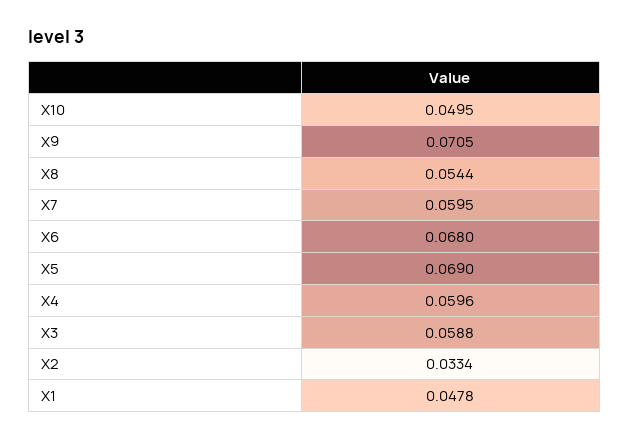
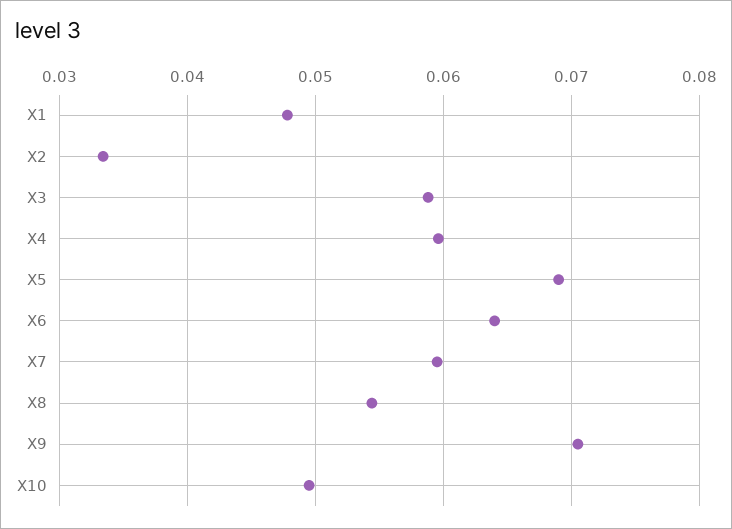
  {
    "X10": 0.0495,
    "X9": 0.0705,
    "X8": 0.0544,
    "X7": 0.0595,
-   "X6": 0.068,
+   "X6": 0.064,
    "X5": 0.069,
    "X4": 0.0596,
    "X3": 0.0588,
    "X2": 0.0334,
    "X1": 0.0478
  }

